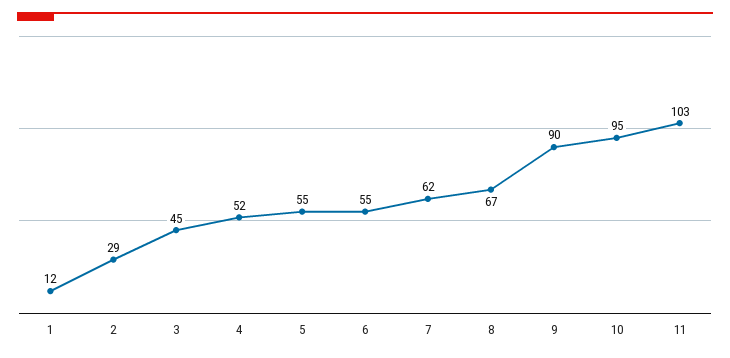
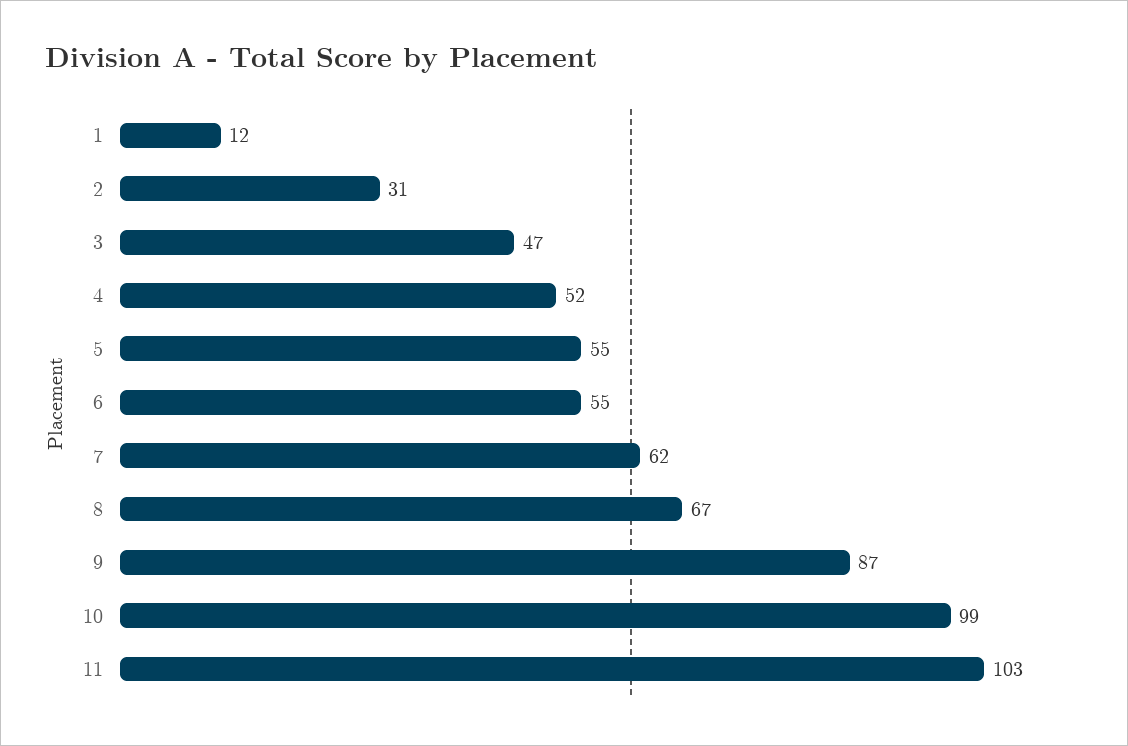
  {
    "1": 12,
-   "2": 29,
+   "2": 31,
-   "3": 45,
+   "3": 47,
    "4": 52,
    "5": 55,
    "6": 55,
    "7": 62,
    "8": 67,
-   "9": 90,
+   "9": 87,
-   "10": 95,
+   "10": 99,
    "11": 103
  }

